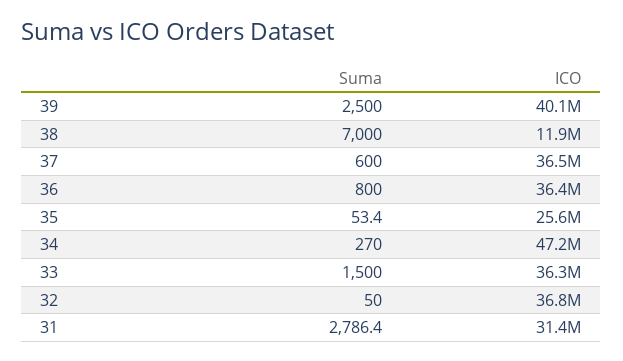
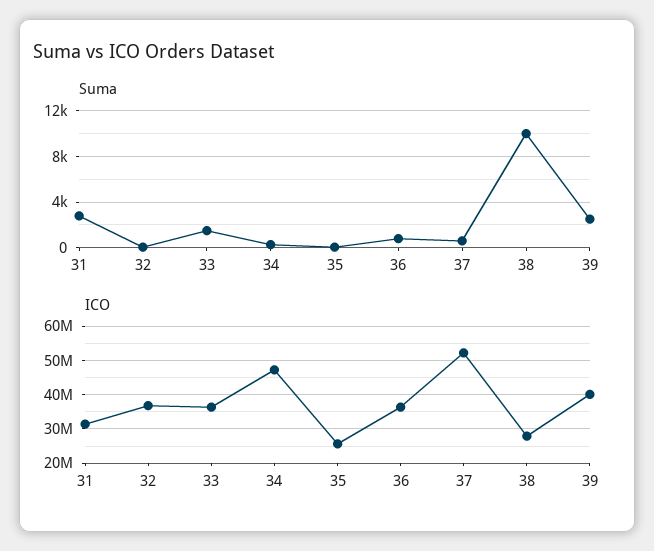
  {
    "Suma": {
      "39": 2500,
-     "38": 7000,
+     "38": 10000,
      "37": 600,
      "36": 800,
      "35": 53.4,
      "34": 270,
      "33": 1500,
      "32": 50,
      "31": 2786.4
    },
    "ICO": {
      "39": 40100000,
-     "38": 11900000,
+     "38": 28000000,
-     "37": 36500000,
+     "37": 52000000,
      "36": 36400000,
      "35": 25600000,
      "34": 47200000,
      "33": 36300000,
      "32": 36800000,
      "31": 31400000
    }
  }

